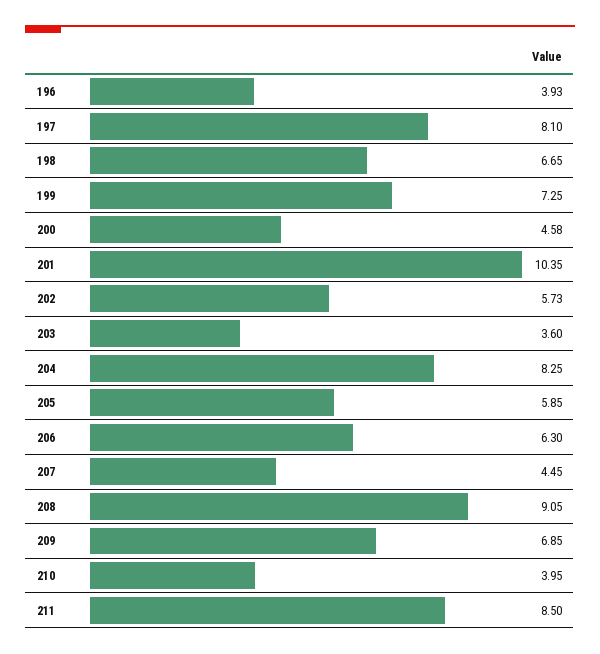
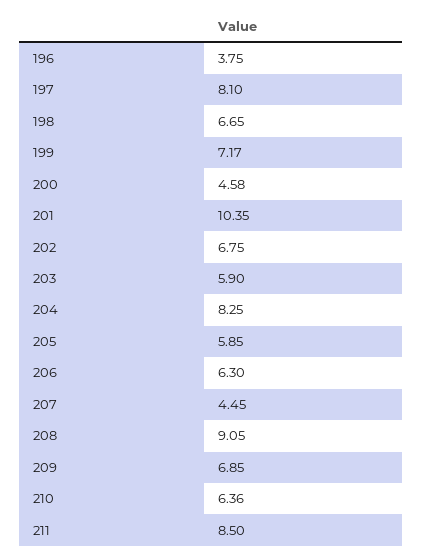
  {
-   "196": 3.93,
+   "196": 3.75,
    "197": 8.1,
    "198": 6.65,
-   "199": 7.25,
+   "199": 7.17,
    "200": 4.58,
    "201": 10.35,
-   "202": 5.73,
+   "202": 6.75,
-   "203": 3.6,
+   "203": 5.9,
    "204": 8.25,
    "205": 5.85,
    "206": 6.3,
    "207": 4.45,
    "208": 9.05,
    "209": 6.85,
-   "210": 3.95,
+   "210": 6.36,
    "211": 8.5
  }

